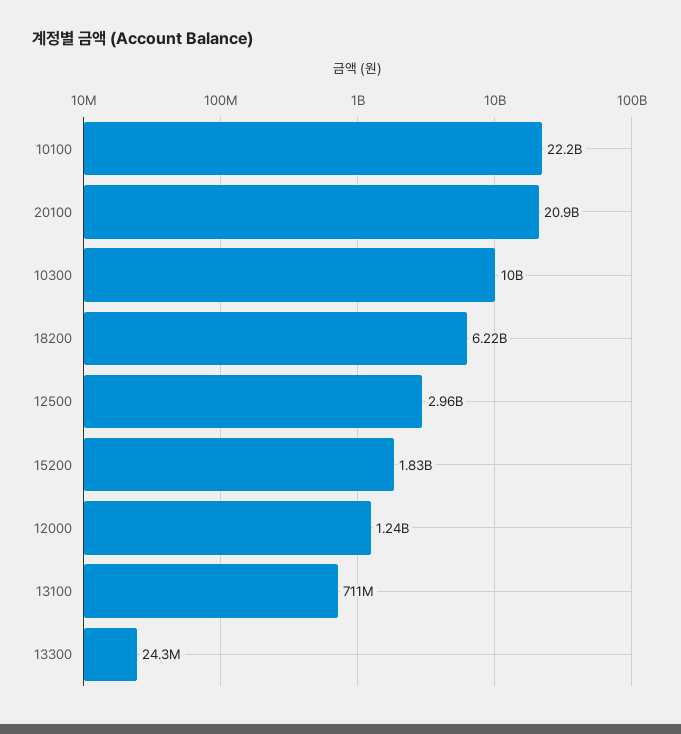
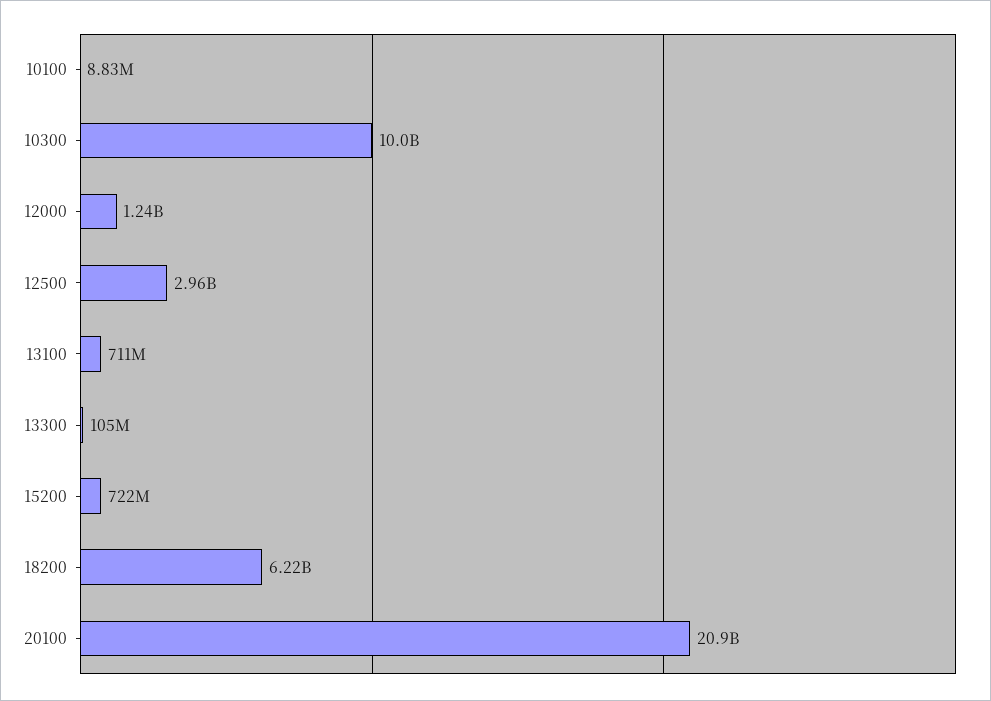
  {
-   "10100": 22200000000,
+   "10100": 8830000,
    "20100": 20900000000,
    "10300": 10000000000,
    "18200": 6220000000,
    "12500": 2960000000,
-   "15200": 1830000000,
+   "15200": 722000000,
    "12000": 1240000000,
    "13100": 711000000,
-   "13300": 24300000
+   "13300": 105000000
  }

